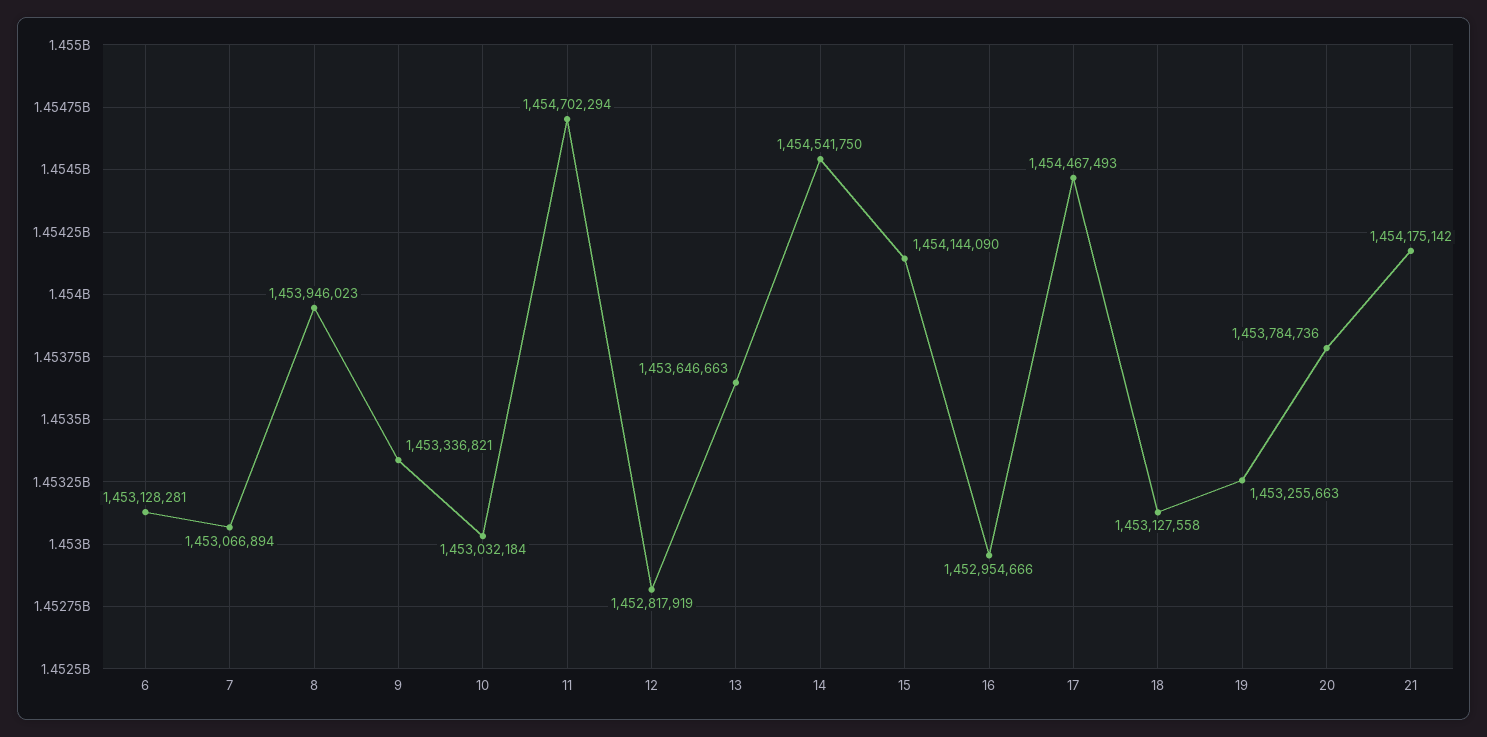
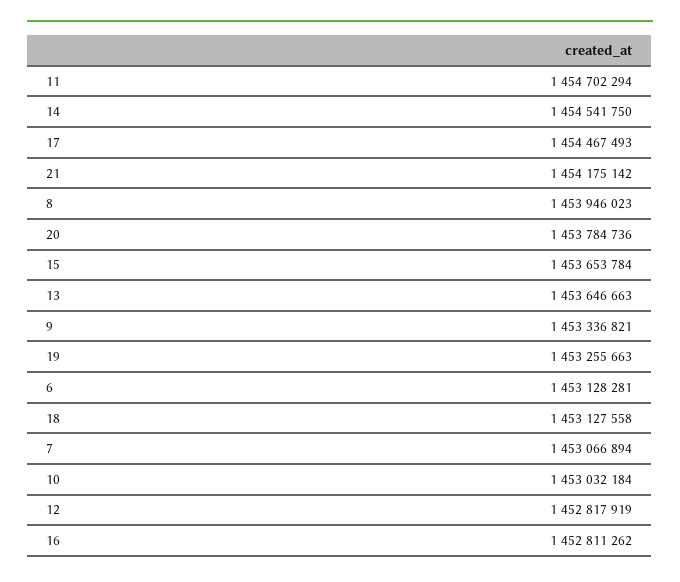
  {
    "6": 1453128281,
    "7": 1453066894,
    "8": 1453946023,
    "9": 1453336821,
    "10": 1453032184,
    "11": 1454702294,
    "12": 1452817919,
    "13": 1453646663,
    "14": 1454541750,
-   "15": 1454144090,
+   "15": 1453653784,
-   "16": 1452954666,
+   "16": 1452811262,
    "17": 1454467493,
    "18": 1453127558,
    "19": 1453255663,
    "20": 1453784736,
    "21": 1454175142
  }

